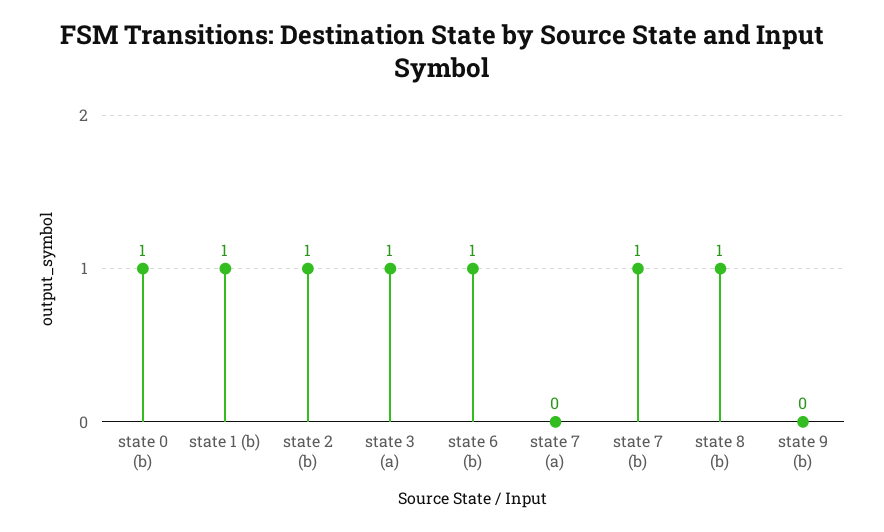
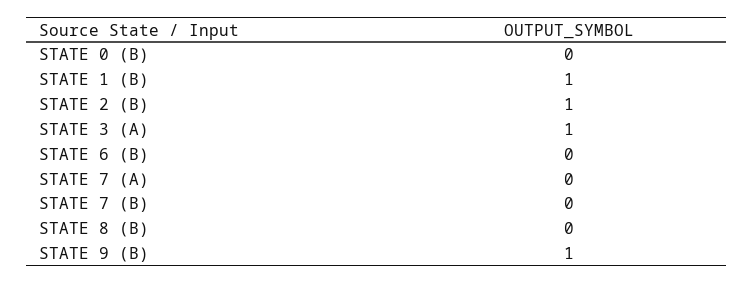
  {
-   "state 0 (b)": 1,
+   "state 0 (b)": 0,
    "state 1 (b)": 1,
    "state 2 (b)": 1,
    "state 3 (a)": 1,
-   "state 6 (b)": 1,
+   "state 6 (b)": 0,
    "state 7 (a)": 0,
-   "state 7 (b)": 1,
+   "state 7 (b)": 0,
-   "state 8 (b)": 1,
+   "state 8 (b)": 0,
-   "state 9 (b)": 0
+   "state 9 (b)": 1
  }

